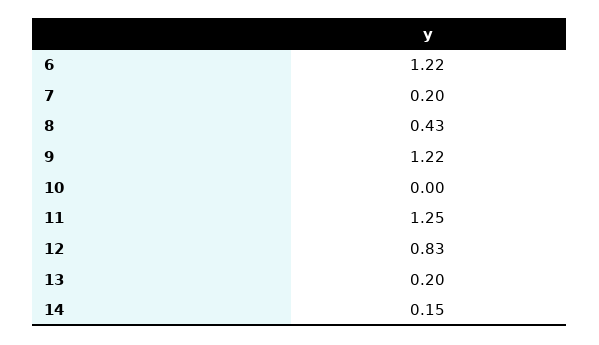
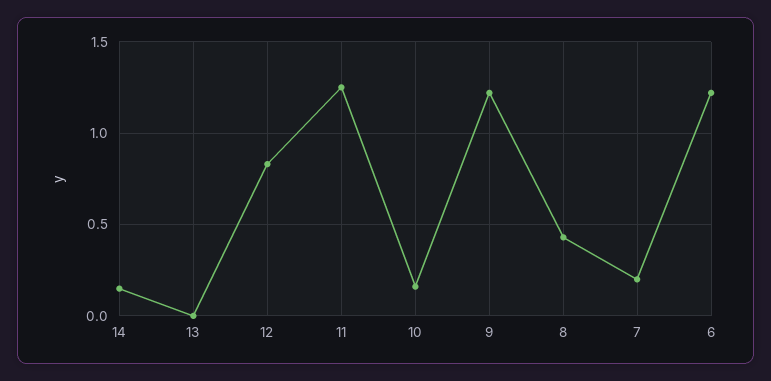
  {
    "6": 1.22,
    "7": 0.2,
    "8": 0.43,
    "9": 1.22,
-   "10": 0,
+   "10": 0.15,
    "11": 1.25,
    "12": 0.83,
-   "13": 0.2,
+   "13": 0,
    "14": 0.15
  }

